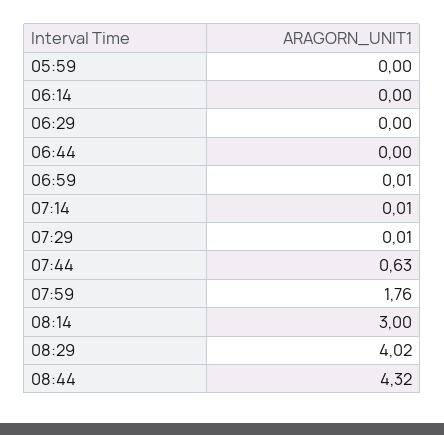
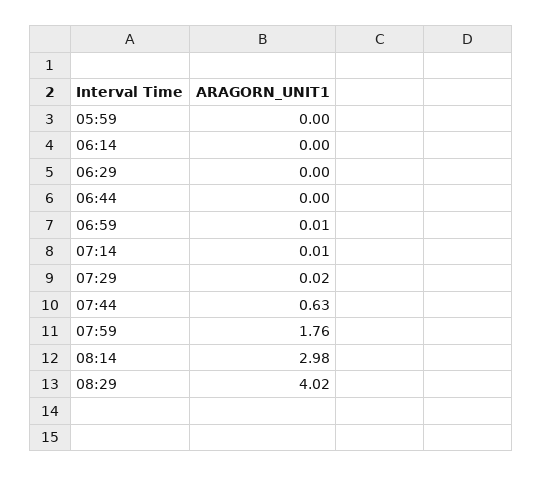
  {
    "05:59": 0,
    "06:14": 0,
    "06:29": 0,
    "06:44": 0,
    "06:59": 0.01,
    "07:14": 0.01,
-   "07:29": 0.01,
+   "07:29": 0.02,
    "07:44": 0.63,
    "07:59": 1.76,
-   "08:14": 3,
+   "08:14": 2.98,
-   "08:29": 4.02,
+   "08:29": 4.02
-   "08:44": 4.32
  }

